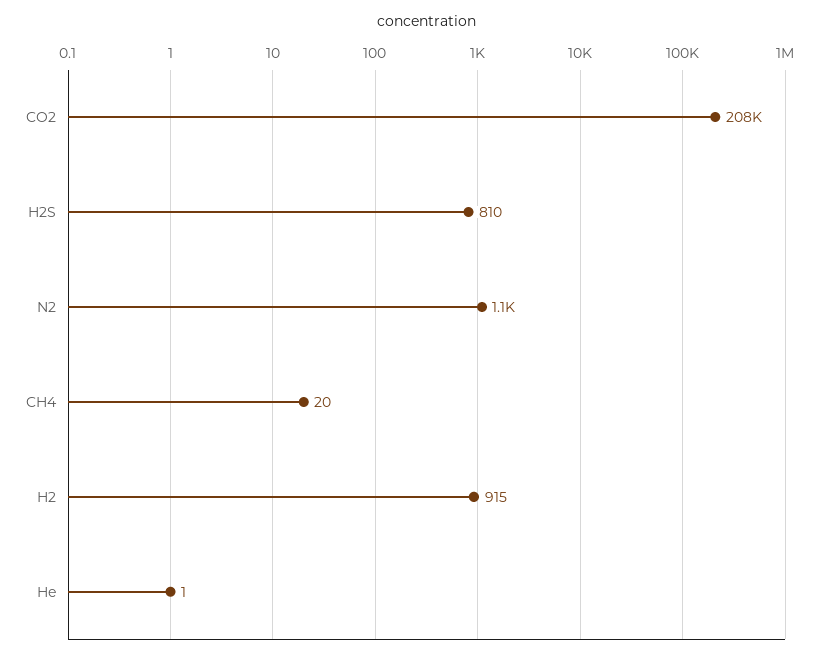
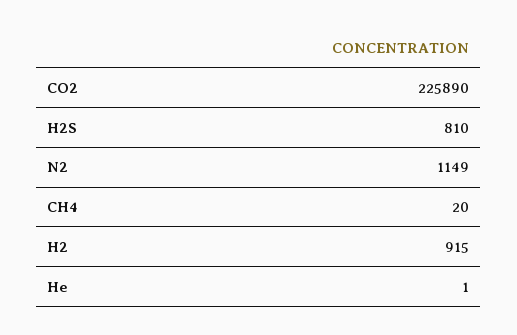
  {
-   "CO2": 208000,
+   "CO2": 225890,
    "H2S": 810,
    "N2": 1149,
    "CH4": 20,
    "H2": 915,
    "He": 1
  }

